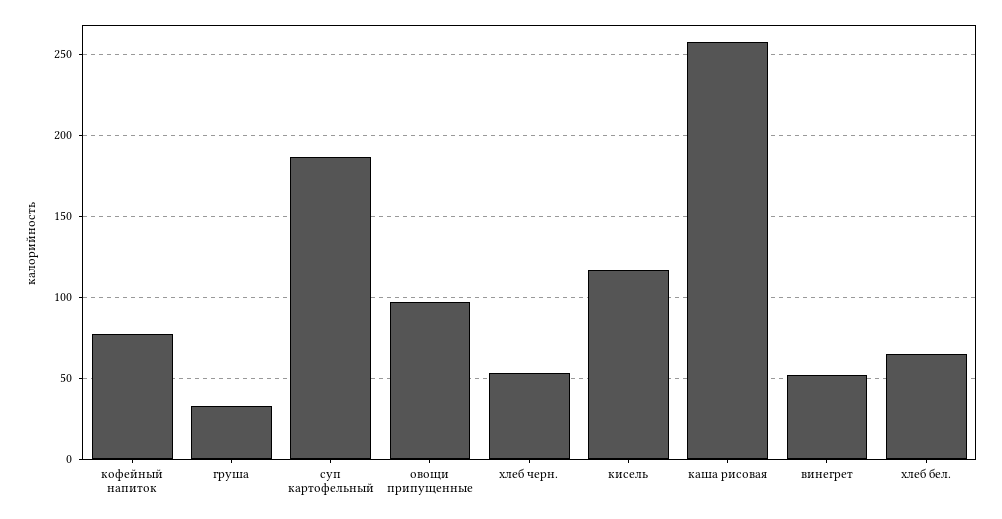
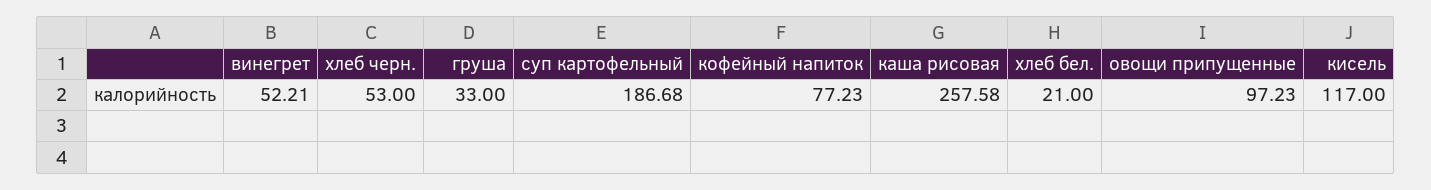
  {
    "кофейный напиток": 77.23,
    "груша": 33,
    "суп картофельный": 186.68,
    "овощи припущенные": 97.23,
    "хлеб черн.": 53,
    "кисель": 117,
    "каша рисовая": 257.58,
    "винегрет": 52.21,
-   "хлеб бел.": 65
+   "хлеб бел.": 21
  }

